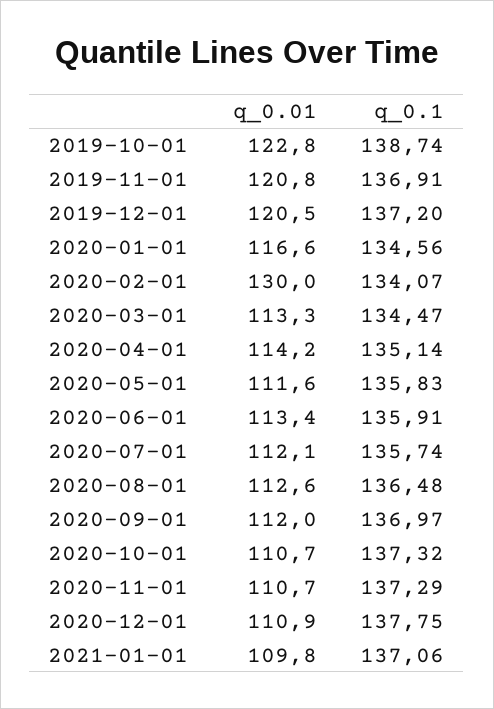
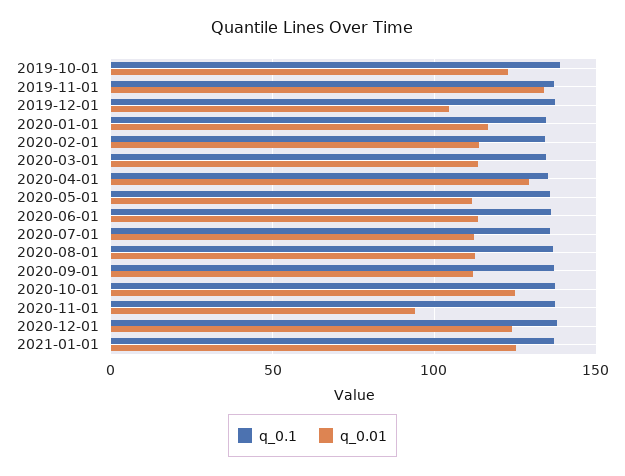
  {
    "q_0.01": {
      "2019-10-01": 122.8,
-     "2019-11-01": 120.8,
+     "2019-11-01": 135,
-     "2019-12-01": 120.5,
+     "2019-12-01": 105,
      "2020-01-01": 116.6,
-     "2020-02-01": 130,
+     "2020-02-01": 115,
      "2020-03-01": 113.3,
-     "2020-04-01": 114.2,
+     "2020-04-01": 130,
      "2020-05-01": 111.6,
      "2020-06-01": 113.4,
      "2020-07-01": 112.1,
      "2020-08-01": 112.6,
      "2020-09-01": 112,
-     "2020-10-01": 110.7,
+     "2020-10-01": 125,
-     "2020-11-01": 110.7,
+     "2020-11-01": 95,
-     "2020-12-01": 110.9,
+     "2020-12-01": 125,
-     "2021-01-01": 109.8
+     "2021-01-01": 125
    },
    "q_0.1": {
      "2019-10-01": 138.74,
      "2019-11-01": 136.91,
      "2019-12-01": 137.2,
      "2020-01-01": 134.56,
      "2020-02-01": 134.07,
      "2020-03-01": 134.47,
      "2020-04-01": 135.14,
      "2020-05-01": 135.83,
      "2020-06-01": 135.91,
      "2020-07-01": 135.74,
      "2020-08-01": 136.48,
      "2020-09-01": 136.97,
      "2020-10-01": 137.32,
      "2020-11-01": 137.29,
      "2020-12-01": 137.75,
      "2021-01-01": 137.06
    }
  }

